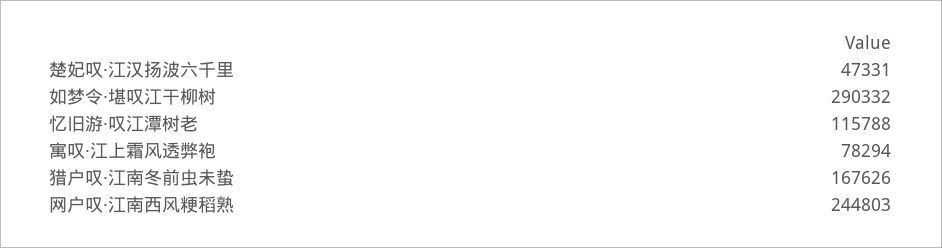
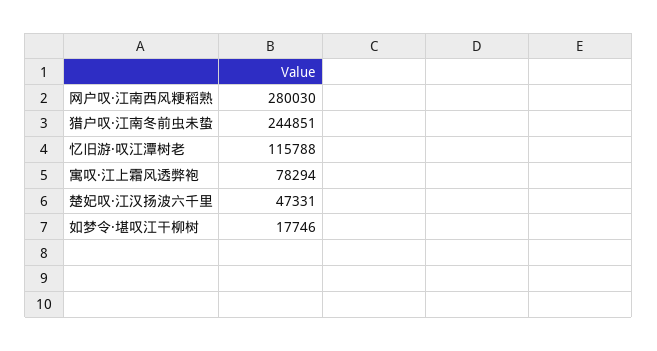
  {
    "楚妃叹·江汉扬波六千里": 47331,
-   "如梦令·堪叹江干柳树": 290332,
+   "如梦令·堪叹江干柳树": 17746,
    "忆旧游·叹江潭树老": 115788,
    "寓叹·江上霜风透弊袍": 78294,
-   "猎户叹·江南冬前虫未蛰": 167626,
+   "猎户叹·江南冬前虫未蛰": 244851,
-   "网户叹·江南西风粳稻熟": 244803
+   "网户叹·江南西风粳稻熟": 280030
  }

